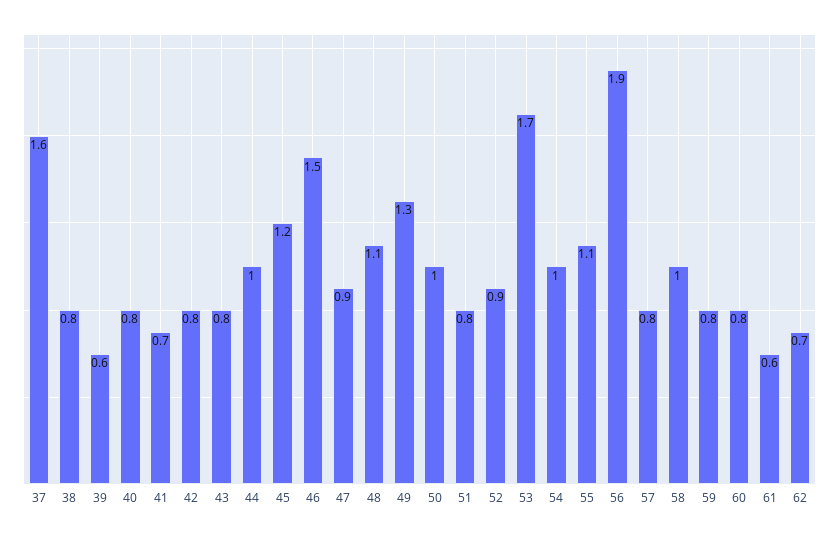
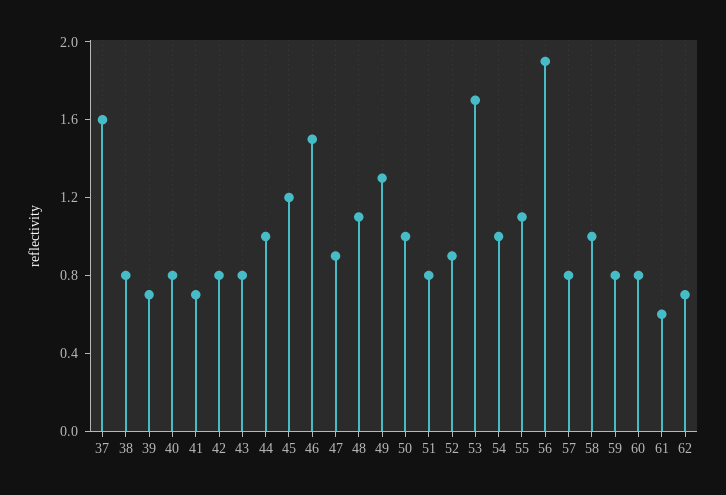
  {
    "37": 1.6,
    "38": 0.8,
-   "39": 0.6,
+   "39": 0.7,
    "40": 0.8,
    "41": 0.7,
    "42": 0.8,
    "43": 0.8,
    "44": 1,
    "45": 1.2,
    "46": 1.5,
    "47": 0.9,
    "48": 1.1,
    "49": 1.3,
    "50": 1,
    "51": 0.8,
    "52": 0.9,
    "53": 1.7,
    "54": 1,
    "55": 1.1,
    "56": 1.9,
    "57": 0.8,
    "58": 1,
    "59": 0.8,
    "60": 0.8,
    "61": 0.6,
    "62": 0.7
  }

